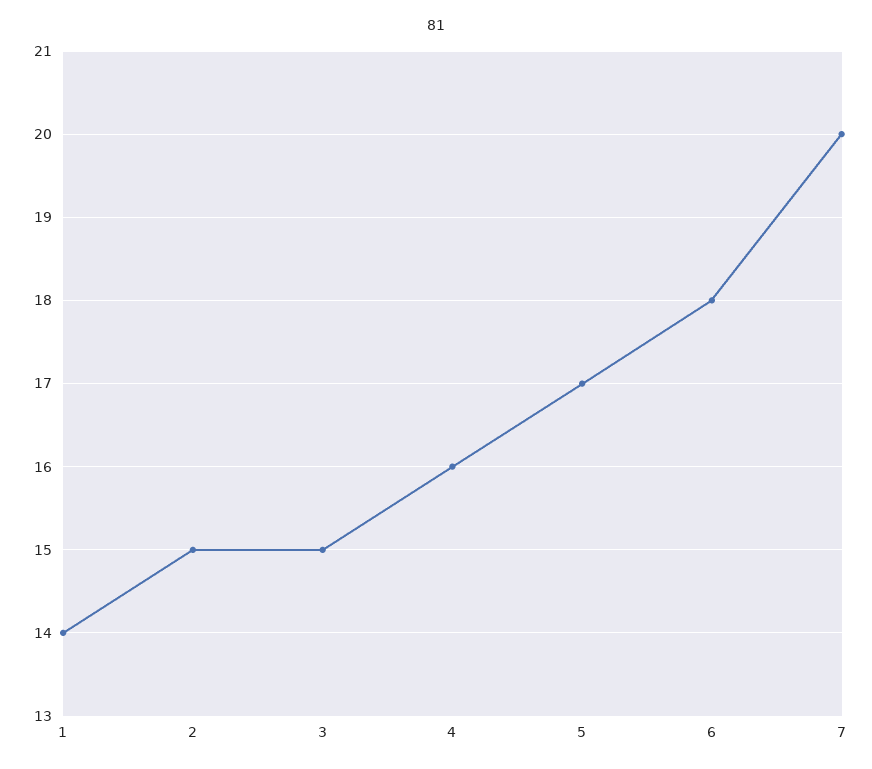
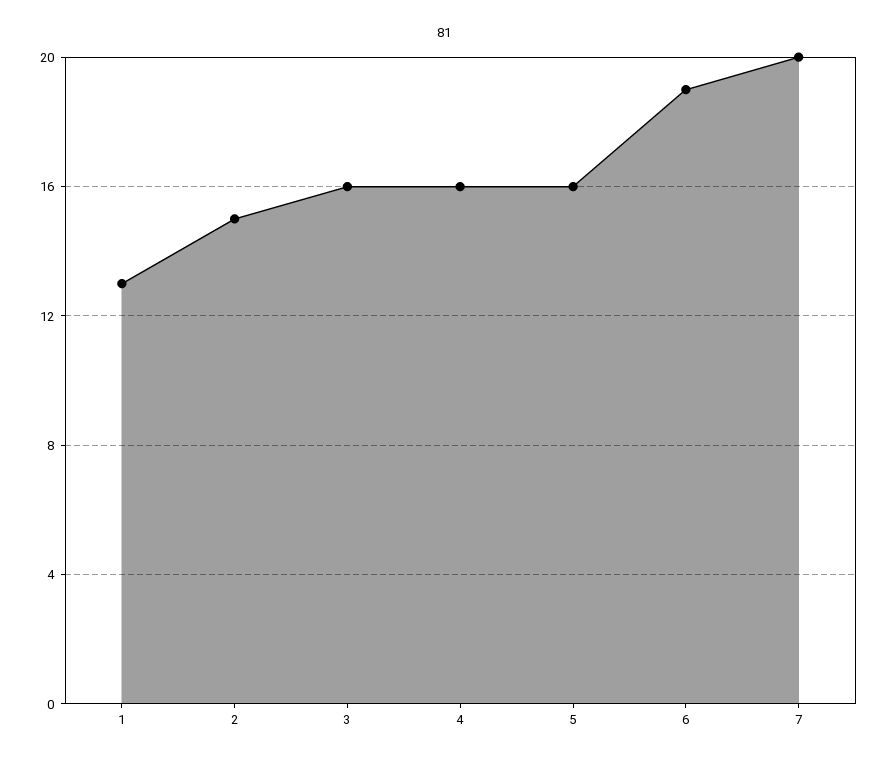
  {
-   "1": 14,
+   "1": 13,
    "2": 15,
-   "3": 15,
+   "3": 16,
    "4": 16,
-   "5": 17,
+   "5": 16,
-   "6": 18,
+   "6": 19,
    "7": 20
  }

